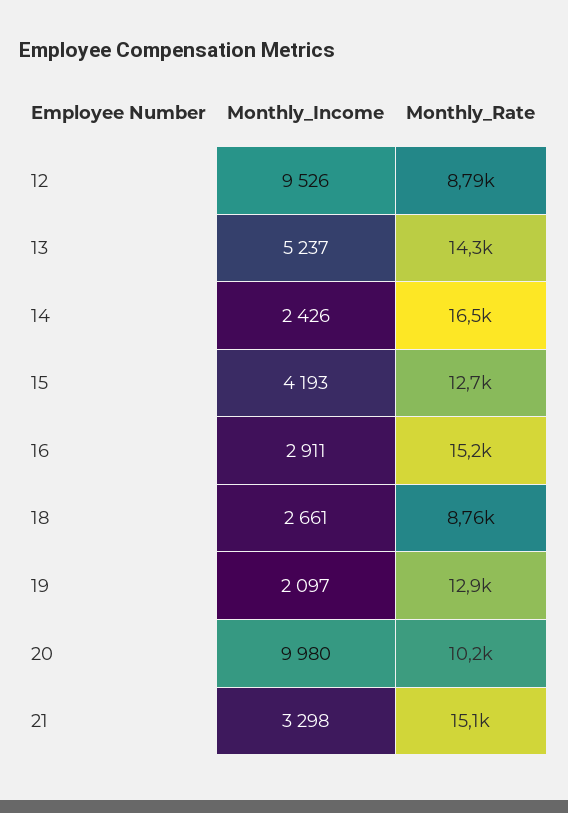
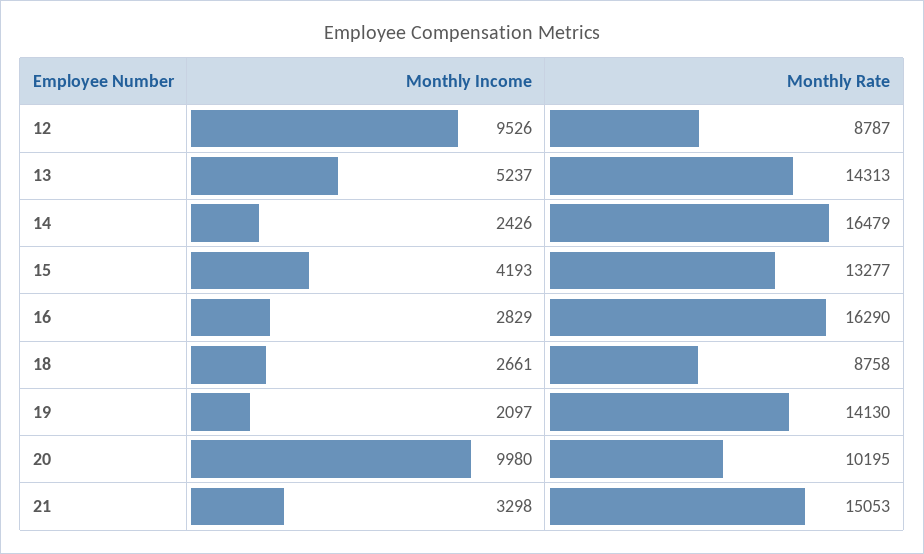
  {
    "Monthly_Income": {
      "12": 9526,
      "13": 5237,
      "14": 2426,
      "15": 4193,
-     "16": 2911,
+     "16": 2829,
      "18": 2661,
      "19": 2097,
      "20": 9980,
      "21": 3298
    },
    "Monthly_Rate": {
      "12": 8787,
      "13": 14313,
      "14": 16479,
-     "15": 12700,
+     "15": 13277,
-     "16": 15200,
+     "16": 16290,
      "18": 8758,
-     "19": 12900,
+     "19": 14130,
      "20": 10195,
      "21": 15053
    }
  }

